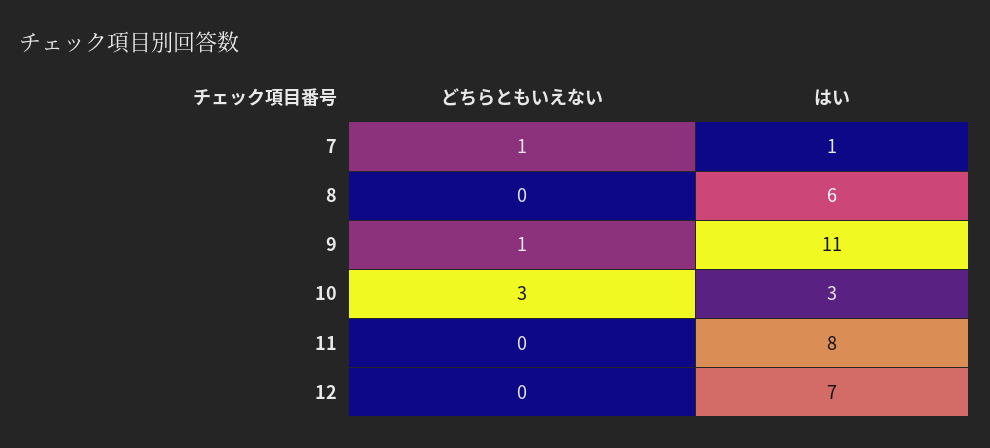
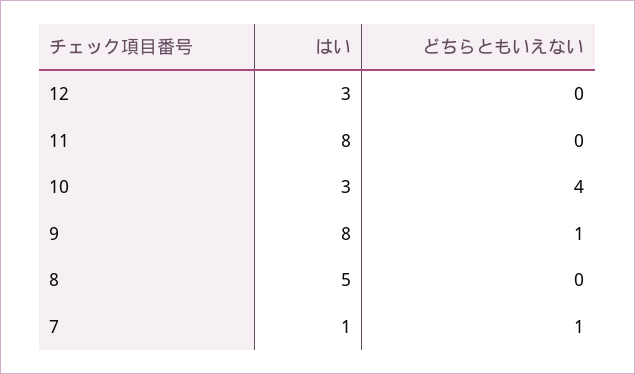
  {
    "どちらともいえない": {
      "7": 1,
      "8": 0,
      "9": 1,
-     "10": 3,
+     "10": 4,
      "11": 0,
      "12": 0
    },
    "はい": {
      "7": 1,
-     "8": 6,
+     "8": 5,
-     "9": 11,
+     "9": 8,
      "10": 3,
      "11": 8,
-     "12": 7
+     "12": 3
    }
  }

